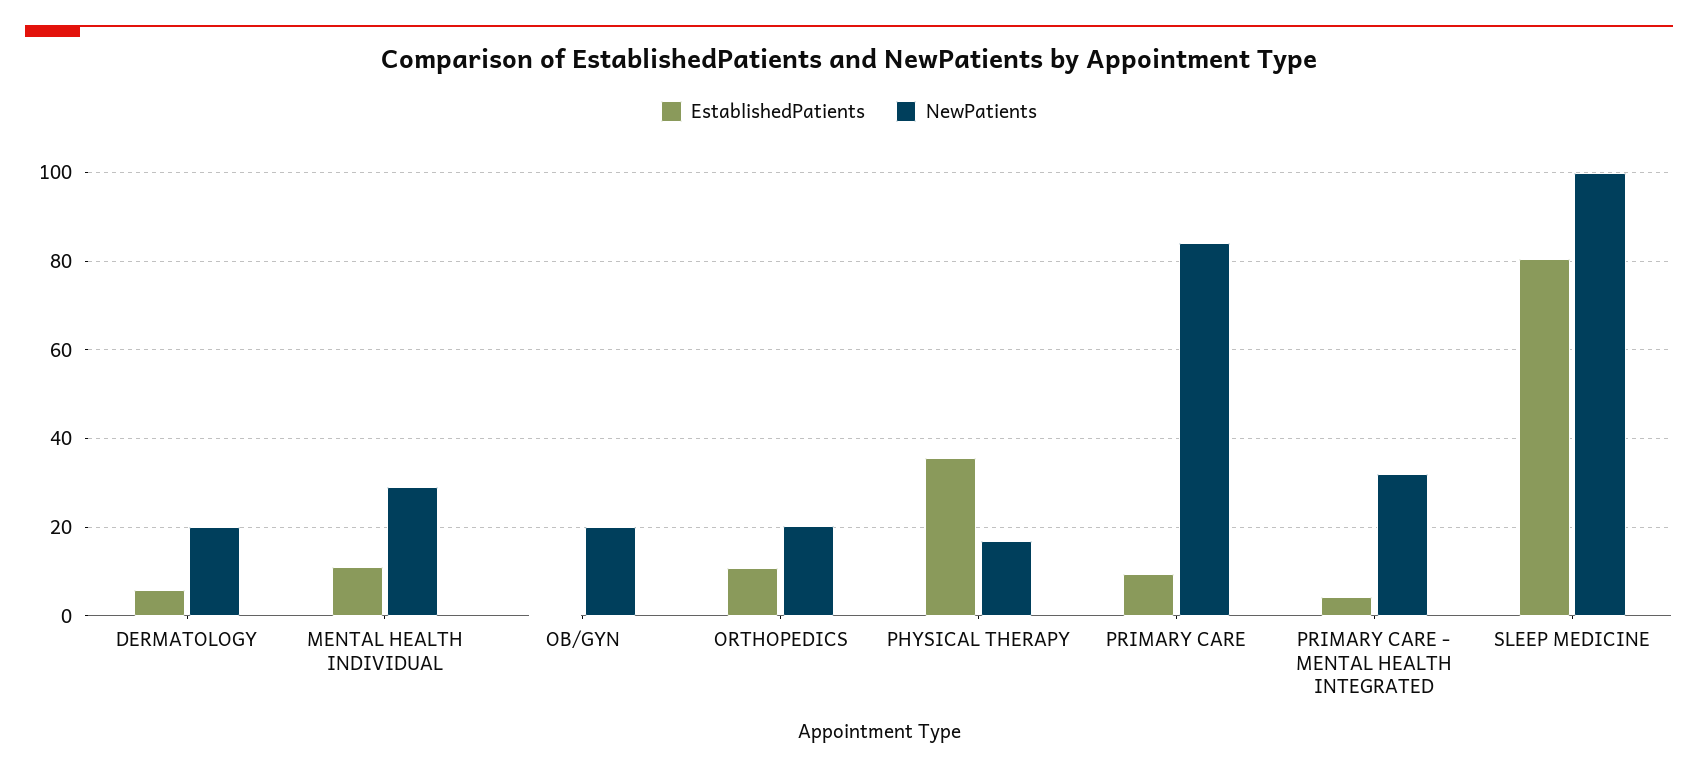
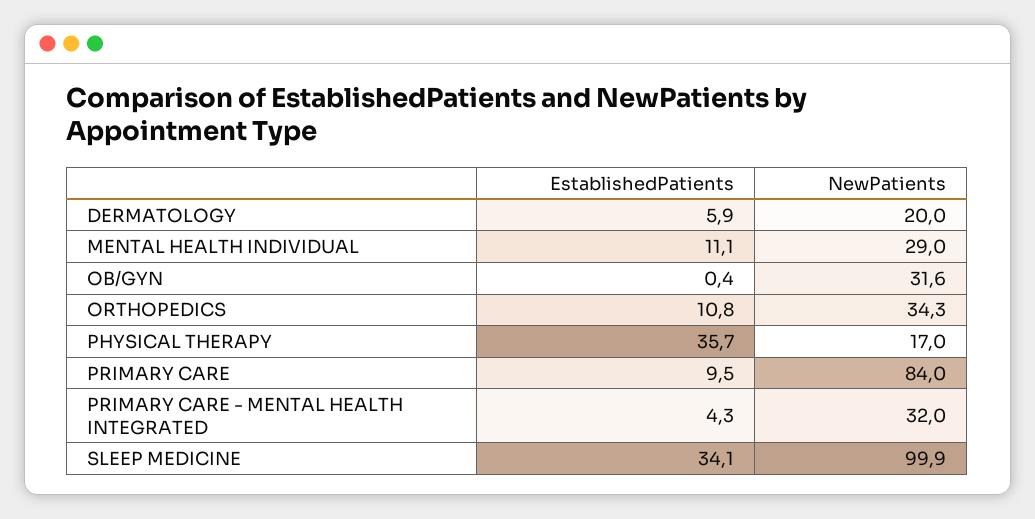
  {
    "EstablishedPatients": {
      "DERMATOLOGY": 5.9,
      "MENTAL HEALTH INDIVIDUAL": 11.1,
      "OB/GYN": 0.4,
      "ORTHOPEDICS": 10.8,
      "PHYSICAL THERAPY": 35.7,
      "PRIMARY CARE": 9.5,
      "PRIMARY CARE - MENTAL HEALTH INTEGRATED": 4.3,
-     "SLEEP MEDICINE": 80
+     "SLEEP MEDICINE": 34.1
    },
    "NewPatients": {
      "DERMATOLOGY": 20,
      "MENTAL HEALTH INDIVIDUAL": 29,
-     "OB/GYN": 20,
+     "OB/GYN": 31.6,
-     "ORTHOPEDICS": 20,
+     "ORTHOPEDICS": 34.3,
      "PHYSICAL THERAPY": 17,
      "PRIMARY CARE": 84,
      "PRIMARY CARE - MENTAL HEALTH INTEGRATED": 32,
      "SLEEP MEDICINE": 99.9
    }
  }

